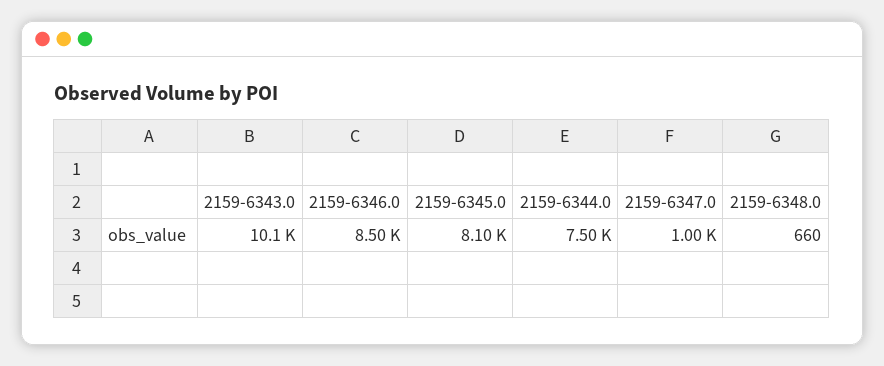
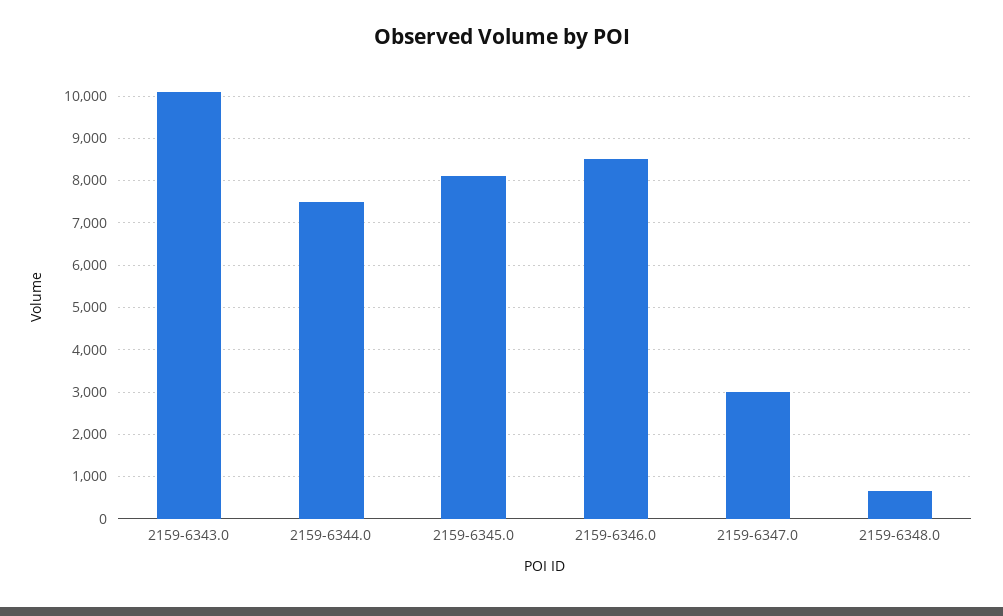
  {
    "2159-6343.0": 10100,
    "2159-6346.0": 8500,
    "2159-6345.0": 8100,
    "2159-6344.0": 7500,
-   "2159-6347.0": 1000,
+   "2159-6347.0": 3000,
    "2159-6348.0": 660
  }

